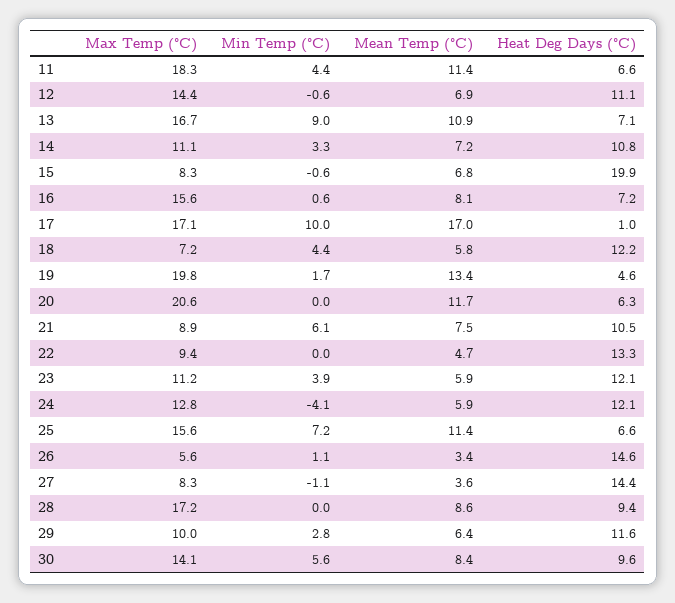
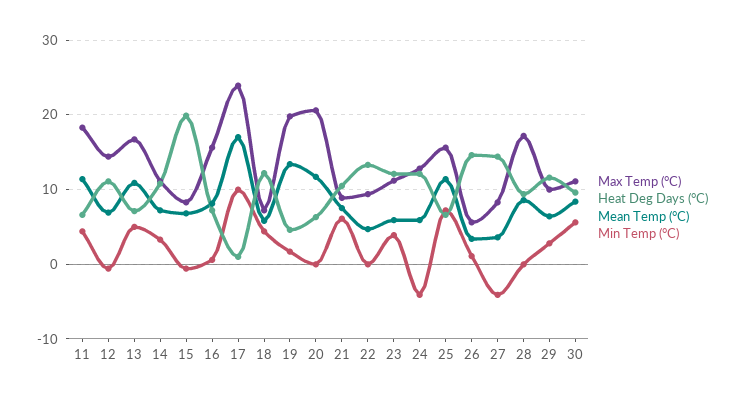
  {
    "Max Temp (°C)": {
      "11": 18.3,
      "12": 14.4,
      "13": 16.7,
      "14": 11.1,
      "15": 8.3,
      "16": 15.6,
-     "17": 17.1,
+     "17": 24,
      "18": 7.2,
      "19": 19.8,
      "20": 20.6,
      "21": 8.9,
      "22": 9.4,
      "23": 11.2,
      "24": 12.8,
      "25": 15.6,
      "26": 5.6,
      "27": 8.3,
      "28": 17.2,
      "29": 10,
-     "30": 14.1
+     "30": 11
    },
    "Min Temp (°C)": {
      "11": 4.4,
      "12": -0.6,
-     "13": 9,
+     "13": 5,
      "14": 3.3,
      "15": -0.6,
      "16": 0.6,
      "17": 10,
      "18": 4.4,
      "19": 1.7,
      "20": 0,
      "21": 6.1,
      "22": 0,
      "23": 3.9,
      "24": -4.1,
      "25": 7.2,
      "26": 1.1,
-     "27": -1.1,
+     "27": -4,
      "28": 0,
      "29": 2.8,
      "30": 5.6
    },
    "Mean Temp (°C)": {
      "11": 11.4,
      "12": 6.9,
      "13": 10.9,
      "14": 7.2,
      "15": 6.8,
      "16": 8.1,
      "17": 17,
      "18": 5.8,
      "19": 13.4,
      "20": 11.7,
      "21": 7.5,
      "22": 4.7,
      "23": 5.9,
      "24": 5.9,
      "25": 11.4,
      "26": 3.4,
      "27": 3.6,
      "28": 8.6,
      "29": 6.4,
      "30": 8.4
    },
    "Heat Deg Days (°C)": {
      "11": 6.6,
      "12": 11.1,
      "13": 7.1,
      "14": 10.8,
      "15": 19.9,
      "16": 7.2,
      "17": 1,
      "18": 12.2,
      "19": 4.6,
      "20": 6.3,
      "21": 10.5,
      "22": 13.3,
      "23": 12.1,
      "24": 12.1,
      "25": 6.6,
      "26": 14.6,
      "27": 14.4,
      "28": 9.4,
      "29": 11.6,
      "30": 9.6
    }
  }

